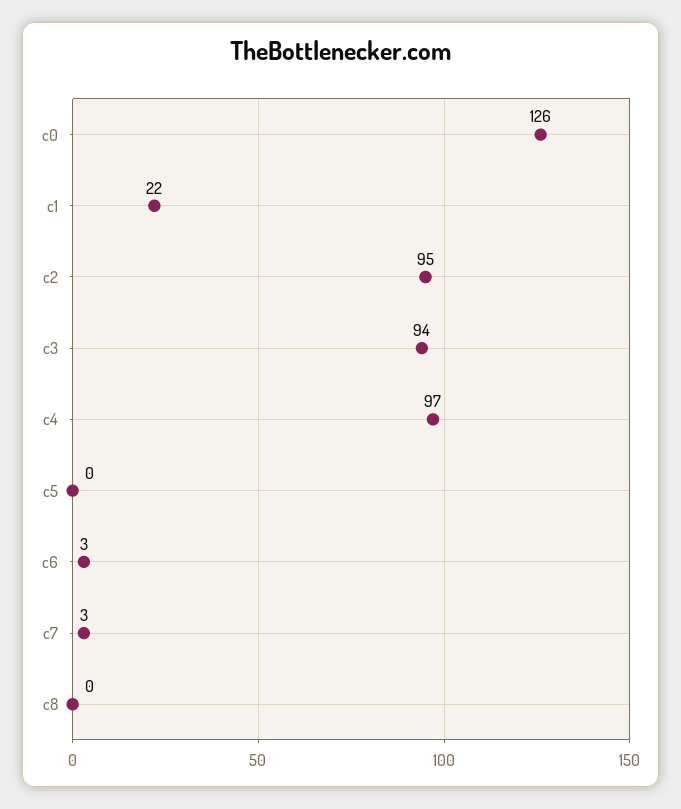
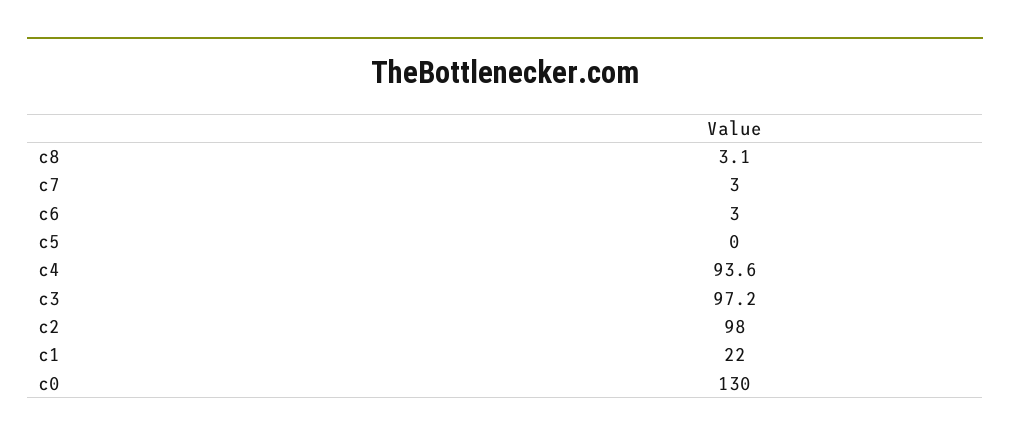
  {
-   "c0": 126,
+   "c0": 130,
    "c1": 22,
-   "c2": 95,
+   "c2": 98,
-   "c3": 94,
+   "c3": 97.2,
-   "c4": 97,
+   "c4": 93.6,
    "c5": 0,
    "c6": 3,
    "c7": 3,
-   "c8": 0
+   "c8": 3.1
  }

